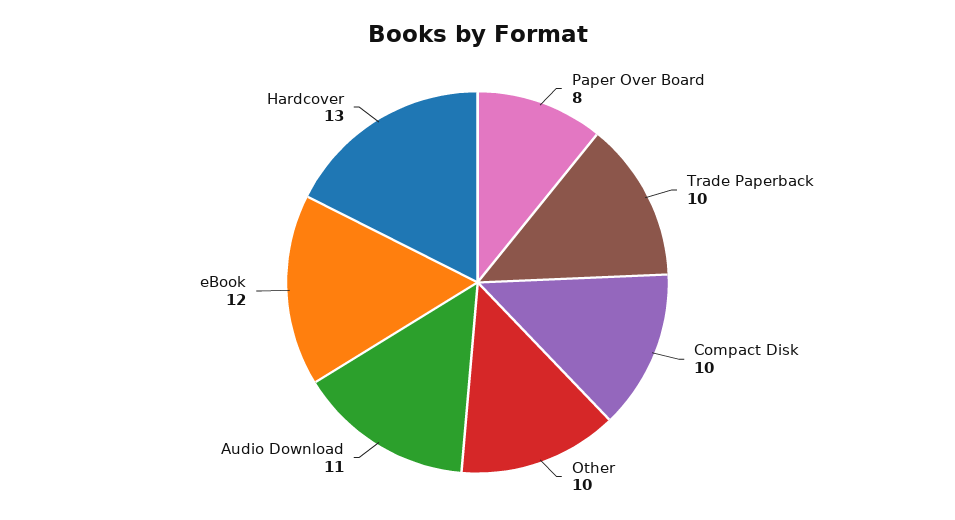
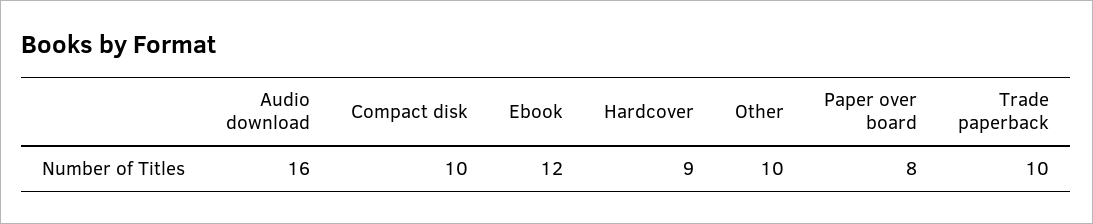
  {
    "Paper Over Board": 8,
    "Trade Paperback": 10,
    "Compact Disk": 10,
    "Other": 10,
-   "Audio Download": 11,
+   "Audio Download": 16,
    "eBook": 12,
-   "Hardcover": 13
+   "Hardcover": 9
  }

